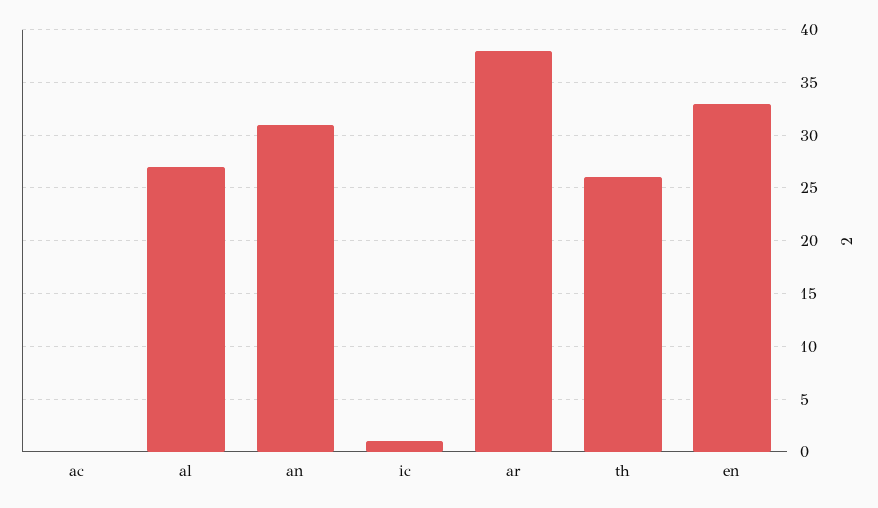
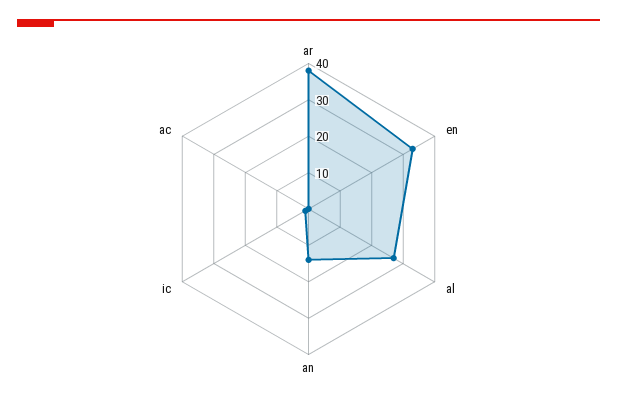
  {
    "ac": 0,
    "al": 27,
-   "an": 31,
+   "an": 15,
    "ic": 1,
    "ar": 38,
-   "th": 26,
    "en": 33
  }

